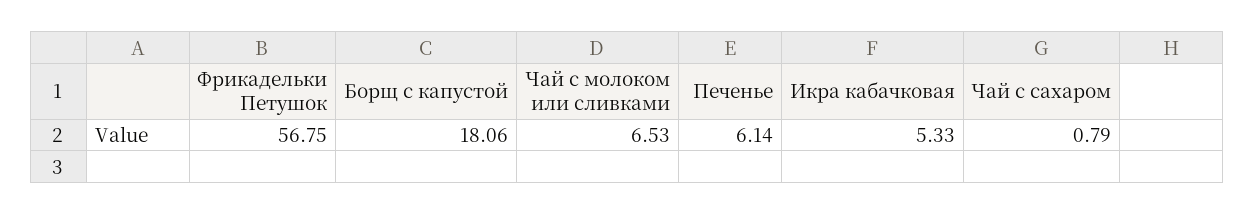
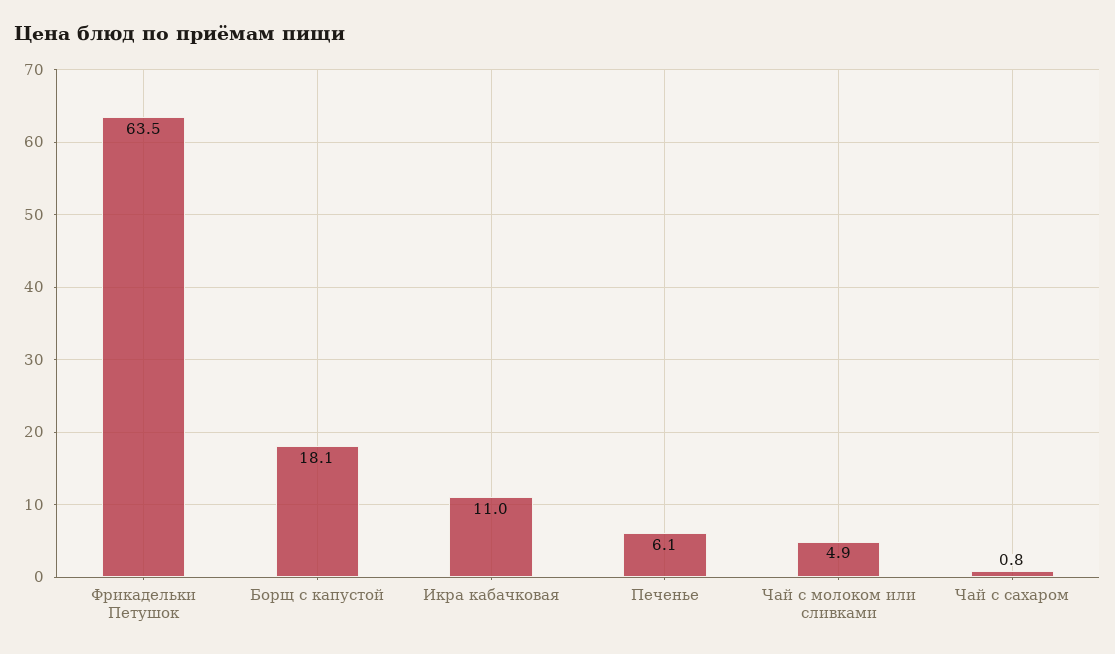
  {
-   "Фрикадельки Петушок": 56.75,
+   "Фрикадельки Петушок": 63.5,
    "Борщ с капустой": 18.06,
-   "Чай с молоком или сливками": 6.53,
+   "Чай с молоком или сливками": 4.9,
    "Печенье": 6.14,
-   "Икра кабачковая": 5.33,
+   "Икра кабачковая": 11,
    "Чай с сахаром": 0.79
  }

